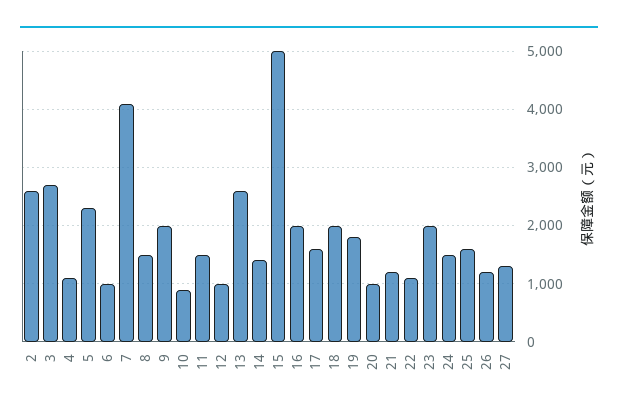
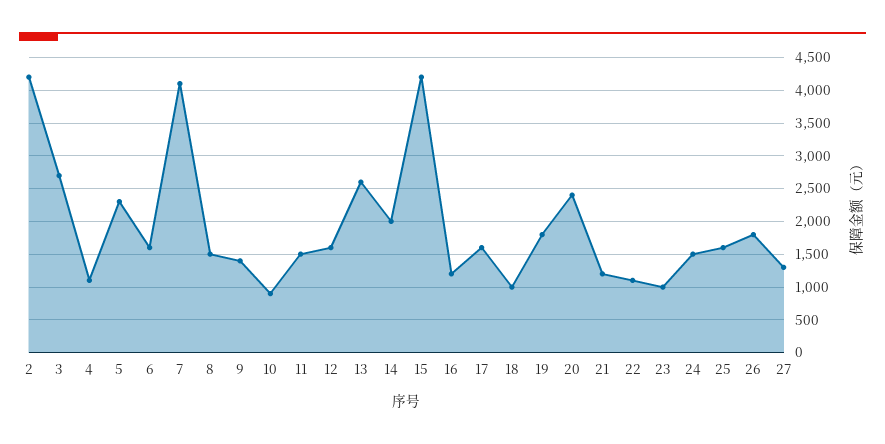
  {
-   "2": 2600,
+   "2": 4200,
    "3": 2700,
    "4": 1100,
    "5": 2300,
-   "6": 1000,
+   "6": 1600,
    "7": 4100,
    "8": 1500,
-   "9": 2000,
+   "9": 1400,
    "10": 900,
    "11": 1500,
-   "12": 1000,
+   "12": 1600,
    "13": 2600,
-   "14": 1400,
+   "14": 2000,
-   "15": 5000,
+   "15": 4200,
-   "16": 2000,
+   "16": 1200,
    "17": 1600,
-   "18": 2000,
+   "18": 1000,
    "19": 1800,
-   "20": 1000,
+   "20": 2400,
    "21": 1200,
    "22": 1100,
-   "23": 2000,
+   "23": 1000,
    "24": 1500,
    "25": 1600,
-   "26": 1200,
+   "26": 1800,
    "27": 1300
  }

